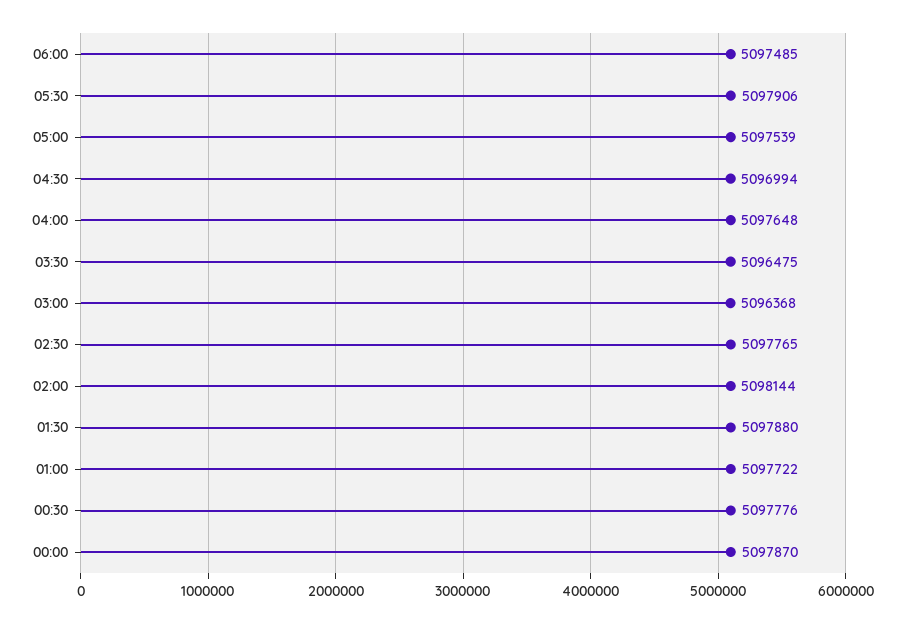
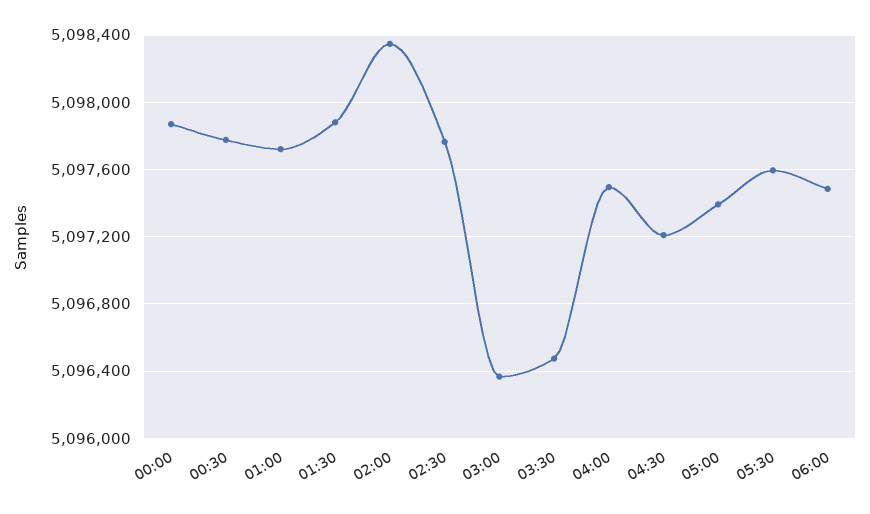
  {
    "06:00": 5097485,
-   "05:30": 5097906,
+   "05:30": 5097600,
-   "05:00": 5097539,
+   "05:00": 5097400,
-   "04:30": 5096994,
+   "04:30": 5097200,
-   "04:00": 5097648,
+   "04:00": 5097500,
    "03:30": 5096475,
    "03:00": 5096368,
    "02:30": 5097765,
-   "02:00": 5098144,
+   "02:00": 5098350,
    "01:30": 5097880,
    "01:00": 5097722,
    "00:30": 5097776,
    "00:00": 5097870
  }

